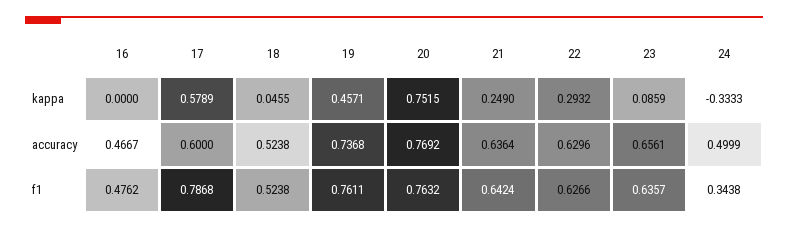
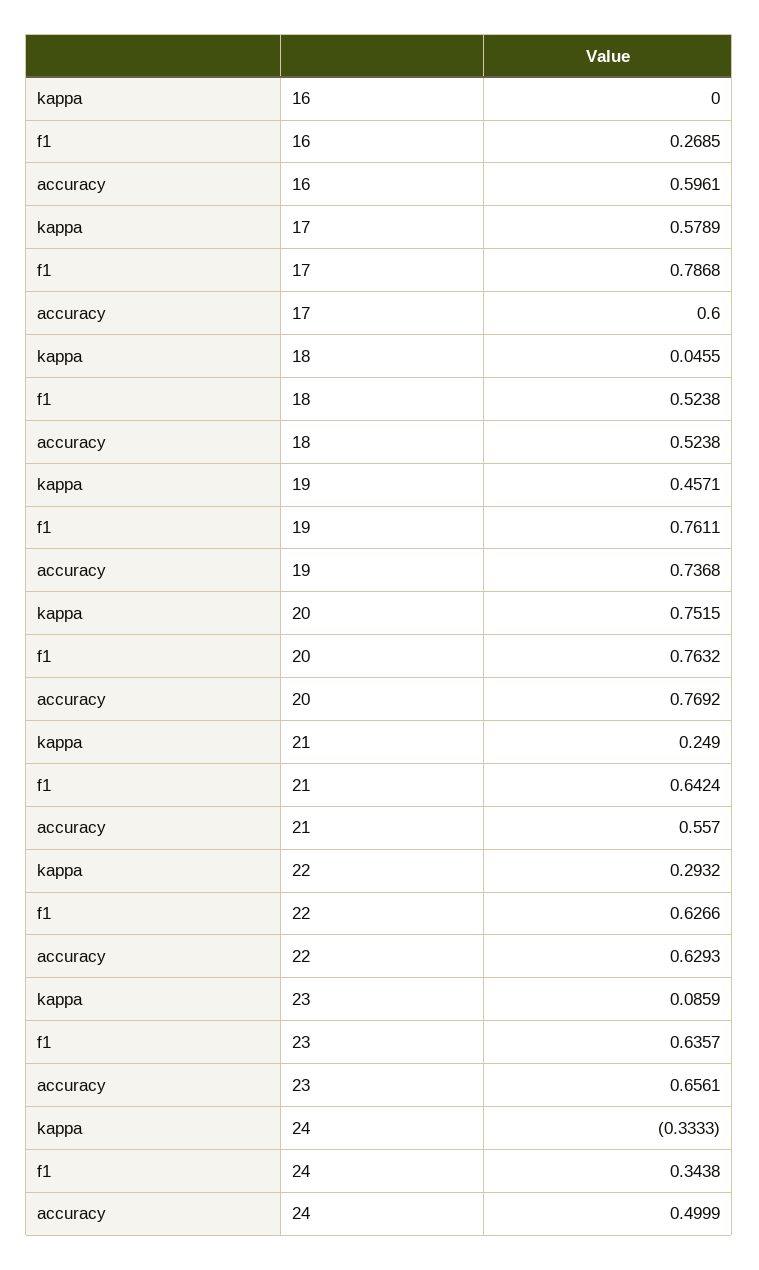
  {
    "16": {
      "kappa": 0,
-     "accuracy": 0.4667,
+     "accuracy": 0.5961,
-     "f1": 0.4762
+     "f1": 0.2685
    },
    "17": {
      "kappa": 0.5789,
      "accuracy": 0.6,
      "f1": 0.7868
    },
    "18": {
      "kappa": 0.0455,
      "accuracy": 0.5238,
      "f1": 0.5238
    },
    "19": {
      "kappa": 0.4571,
      "accuracy": 0.7368,
      "f1": 0.7611
    },
    "20": {
      "kappa": 0.7515,
      "accuracy": 0.7692,
      "f1": 0.7632
    },
    "21": {
      "kappa": 0.249,
-     "accuracy": 0.6364,
+     "accuracy": 0.557,
      "f1": 0.6424
    },
    "22": {
      "kappa": 0.2932,
-     "accuracy": 0.6296,
+     "accuracy": 0.6293,
      "f1": 0.6266
    },
    "23": {
      "kappa": 0.0859,
      "accuracy": 0.6561,
      "f1": 0.6357
    },
    "24": {
      "kappa": -0.3333,
      "accuracy": 0.4999,
      "f1": 0.3438
    }
  }

